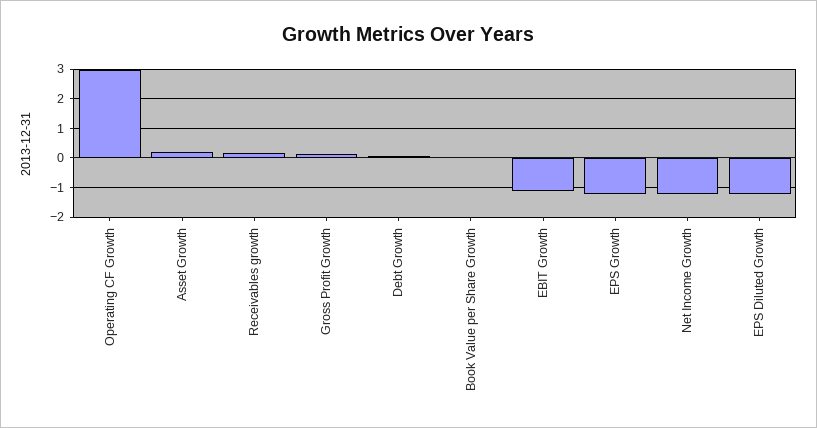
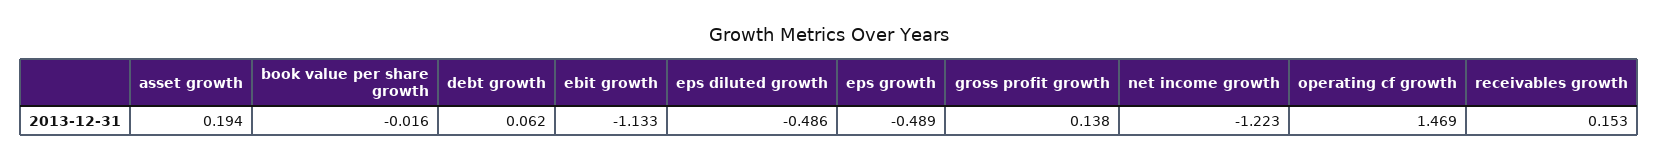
  {
-   "Operating CF Growth": 3,
+   "Operating CF Growth": 1.469,
    "Asset Growth": 0.194,
    "Receivables growth": 0.153,
    "Gross Profit Growth": 0.138,
    "Debt Growth": 0.062,
    "Book Value per Share Growth": -0.016,
    "EBIT Growth": -1.133,
-   "EPS Growth": -1.25,
+   "EPS Growth": -0.489,
    "Net Income Growth": -1.223,
-   "EPS Diluted Growth": -1.25
+   "EPS Diluted Growth": -0.486
  }

